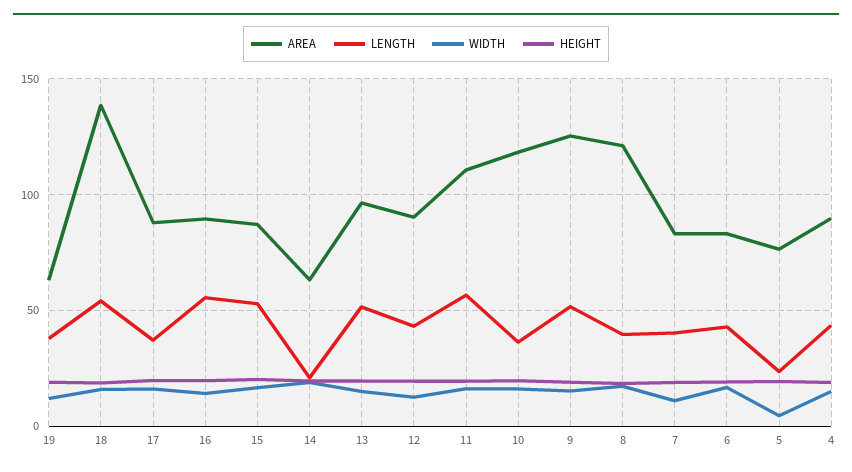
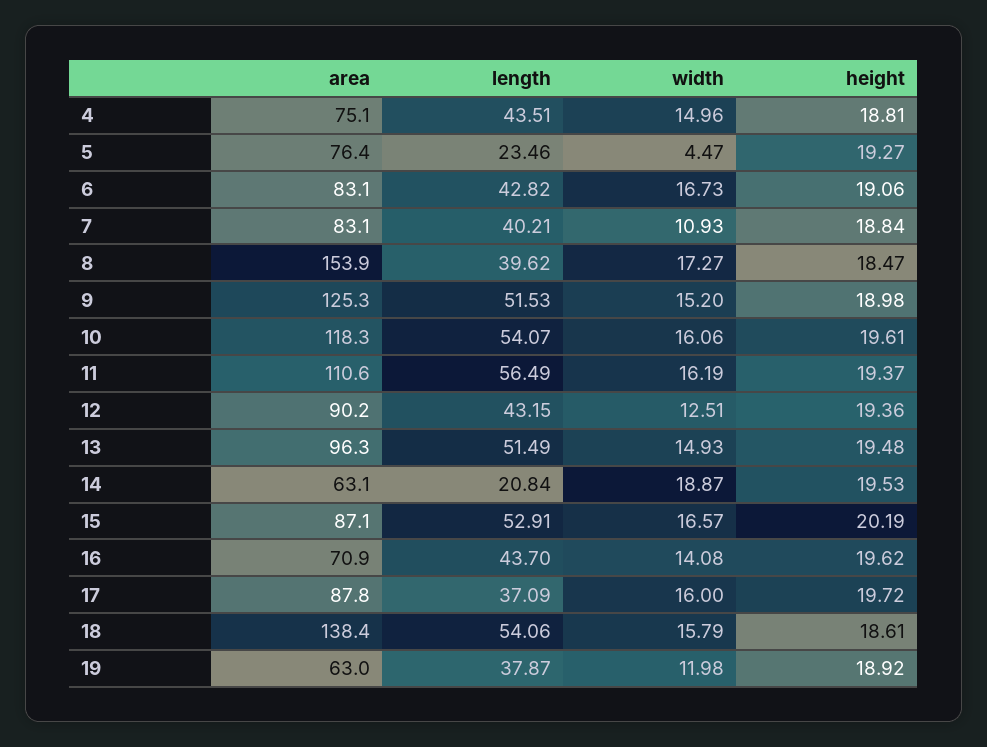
  {
    "AREA": {
      "19": 63,
      "18": 138.4,
      "17": 87.8,
-     "16": 90,
+     "16": 70.9,
      "15": 87.1,
      "14": 63.1,
      "13": 96.3,
      "12": 90.2,
      "11": 110.6,
      "10": 118.3,
      "9": 125.3,
-     "8": 120,
+     "8": 153.9,
      "7": 83.1,
      "6": 83.1,
      "5": 76.4,
-     "4": 90
+     "4": 75.1
    },
    "LENGTH": {
      "19": 37.87,
      "18": 54.06,
      "17": 37.09,
-     "16": 55,
+     "16": 43.7,
      "15": 52.91,
      "14": 20.84,
      "13": 51.49,
      "12": 43.15,
      "11": 56.49,
-     "10": 35,
+     "10": 54.07,
      "9": 51.53,
      "8": 39.62,
      "7": 40.21,
      "6": 42.82,
      "5": 23.46,
      "4": 43.51
    },
    "WIDTH": {
      "19": 11.98,
      "18": 15.79,
      "17": 16,
      "16": 14.08,
      "15": 16.57,
      "14": 18.87,
      "13": 14.93,
      "12": 12.51,
      "11": 16.19,
      "10": 16.06,
      "9": 15.2,
      "8": 17.27,
      "7": 10.93,
      "6": 16.73,
      "5": 4.47,
      "4": 14.96
    },
    "HEIGHT": {
      "19": 18.92,
      "18": 18.61,
      "17": 19.72,
      "16": 19.62,
      "15": 20.19,
      "14": 19.53,
      "13": 19.48,
      "12": 19.36,
      "11": 19.37,
      "10": 19.61,
      "9": 18.98,
      "8": 18.47,
      "7": 18.84,
      "6": 19.06,
      "5": 19.27,
      "4": 18.81
    }
  }

